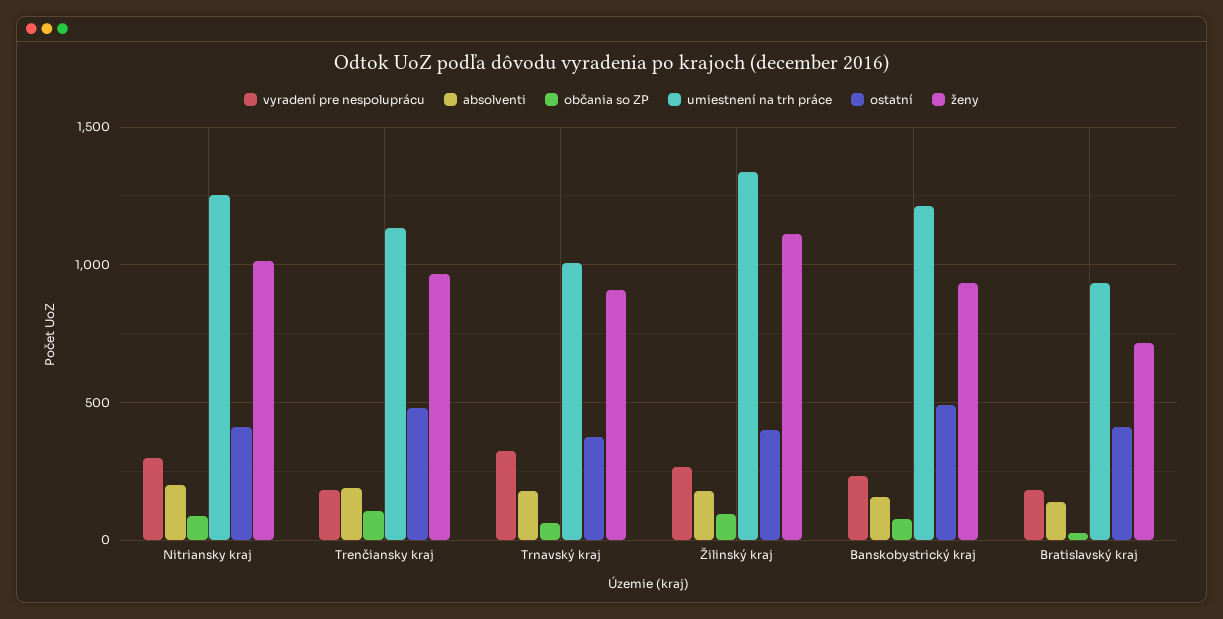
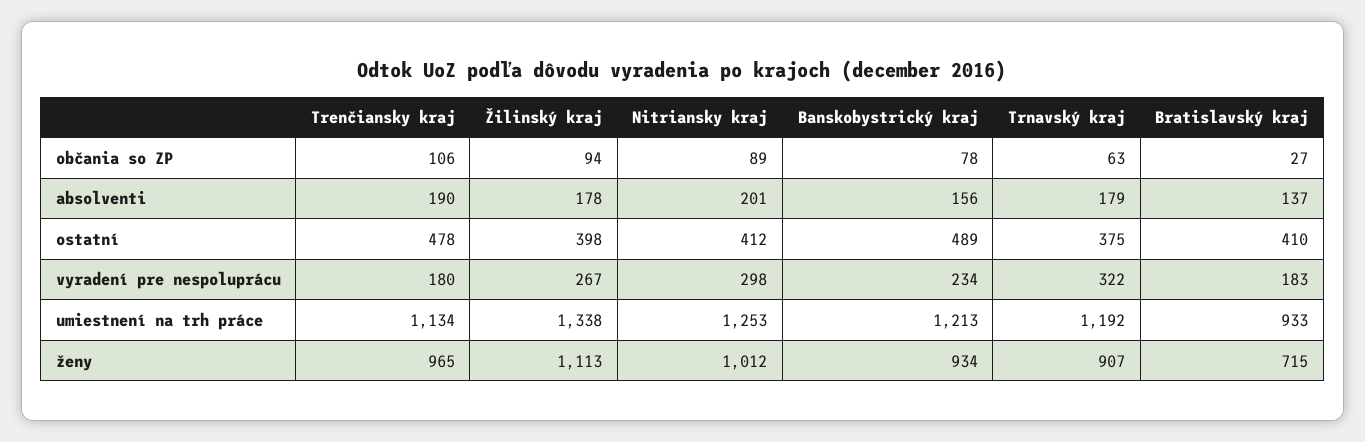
  {
    "vyradení pre nespoluprácu": {
      "Nitriansky kraj": 298,
      "Trenčiansky kraj": 180,
      "Trnavský kraj": 322,
      "Žilinský kraj": 267,
      "Banskobystrický kraj": 234,
      "Bratislavský kraj": 183
    },
    "absolventi": {
      "Nitriansky kraj": 201,
      "Trenčiansky kraj": 190,
      "Trnavský kraj": 179,
      "Žilinský kraj": 178,
      "Banskobystrický kraj": 156,
      "Bratislavský kraj": 137
    },
    "občania so ZP": {
      "Nitriansky kraj": 89,
      "Trenčiansky kraj": 106,
      "Trnavský kraj": 63,
      "Žilinský kraj": 94,
      "Banskobystrický kraj": 78,
      "Bratislavský kraj": 27
    },
    "umiestnení na trh práce": {
      "Nitriansky kraj": 1253,
      "Trenčiansky kraj": 1134,
-     "Trnavský kraj": 1000,
+     "Trnavský kraj": 1192,
      "Žilinský kraj": 1338,
      "Banskobystrický kraj": 1213,
      "Bratislavský kraj": 933
    },
    "ostatní": {
      "Nitriansky kraj": 412,
      "Trenčiansky kraj": 478,
      "Trnavský kraj": 375,
      "Žilinský kraj": 398,
      "Banskobystrický kraj": 489,
      "Bratislavský kraj": 410
    },
    "ženy": {
      "Nitriansky kraj": 1012,
      "Trenčiansky kraj": 965,
      "Trnavský kraj": 907,
      "Žilinský kraj": 1113,
      "Banskobystrický kraj": 934,
      "Bratislavský kraj": 715
    }
  }

